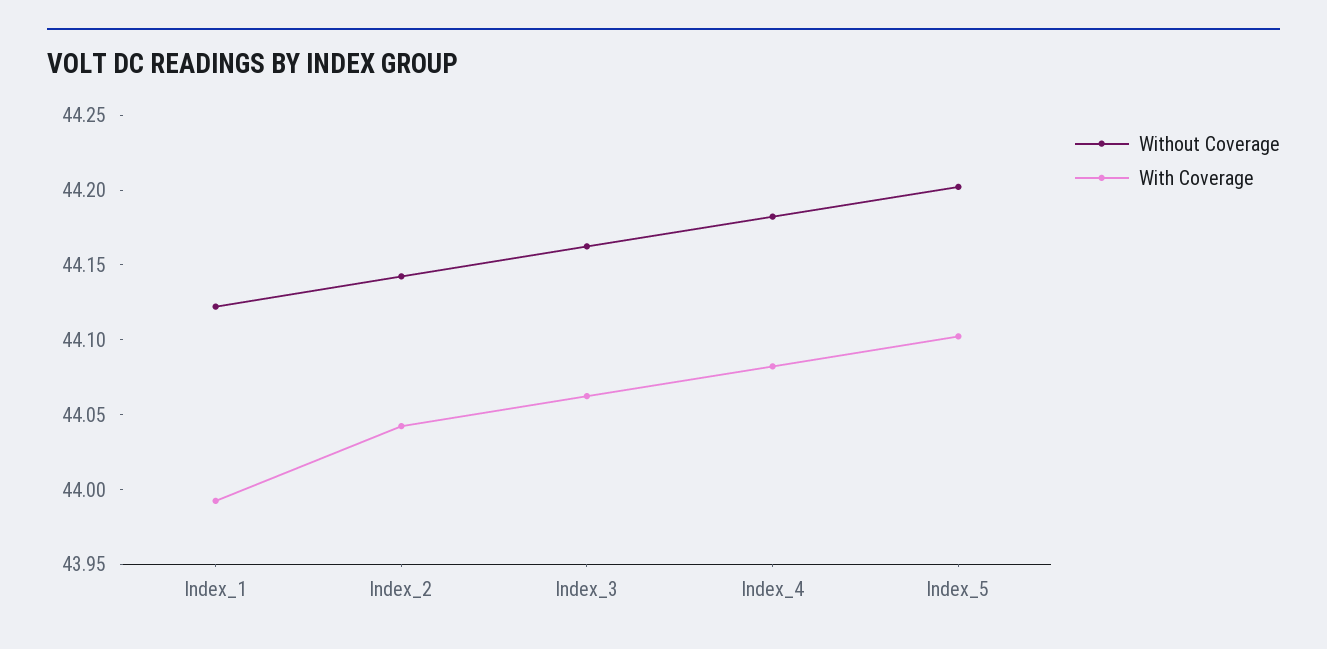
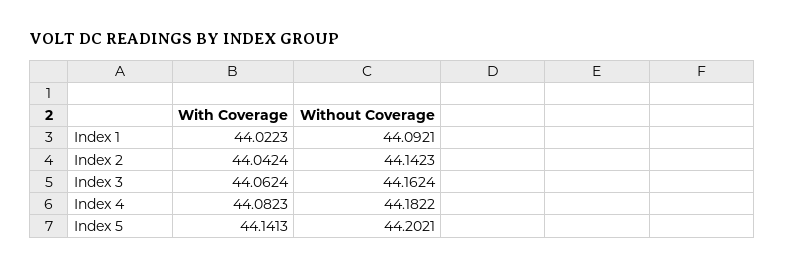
  {
    "Without Coverage": {
-     "Index_1": 44.12,
+     "Index_1": 44.0921,
      "Index_2": 44.1423,
      "Index_3": 44.1624,
      "Index_4": 44.1822,
      "Index_5": 44.2021
    },
    "With Coverage": {
-     "Index_1": 43.99,
+     "Index_1": 44.0223,
      "Index_2": 44.0424,
      "Index_3": 44.0624,
      "Index_4": 44.0823,
-     "Index_5": 44.1
+     "Index_5": 44.1413
    }
  }

